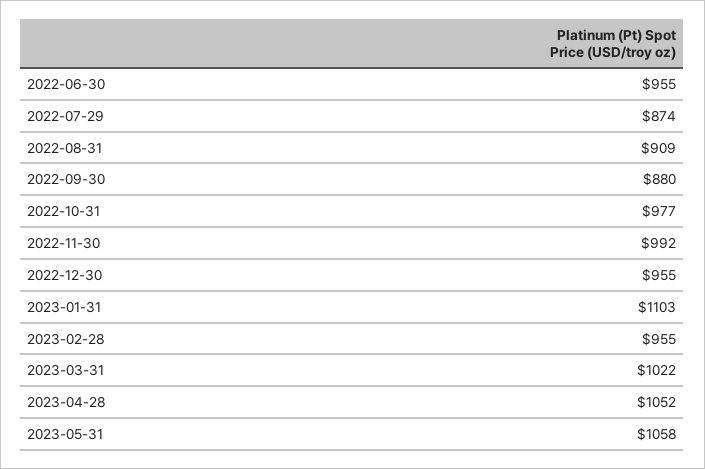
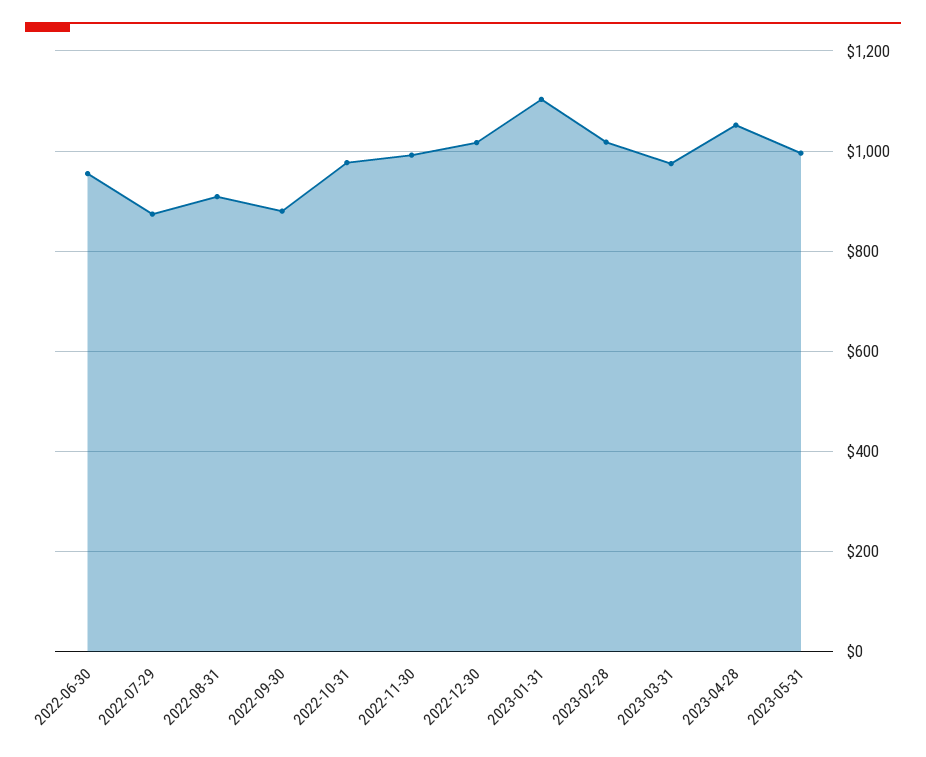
  {
    "2022-06-30": 955,
    "2022-07-29": 874,
    "2022-08-31": 909,
    "2022-09-30": 880,
    "2022-10-31": 977,
    "2022-11-30": 992,
-   "2022-12-30": 955,
+   "2022-12-30": 1020,
    "2023-01-31": 1103,
-   "2023-02-28": 955,
+   "2023-02-28": 1020,
-   "2023-03-31": 1022,
+   "2023-03-31": 980,
    "2023-04-28": 1052,
-   "2023-05-31": 1058
+   "2023-05-31": 1000
  }

